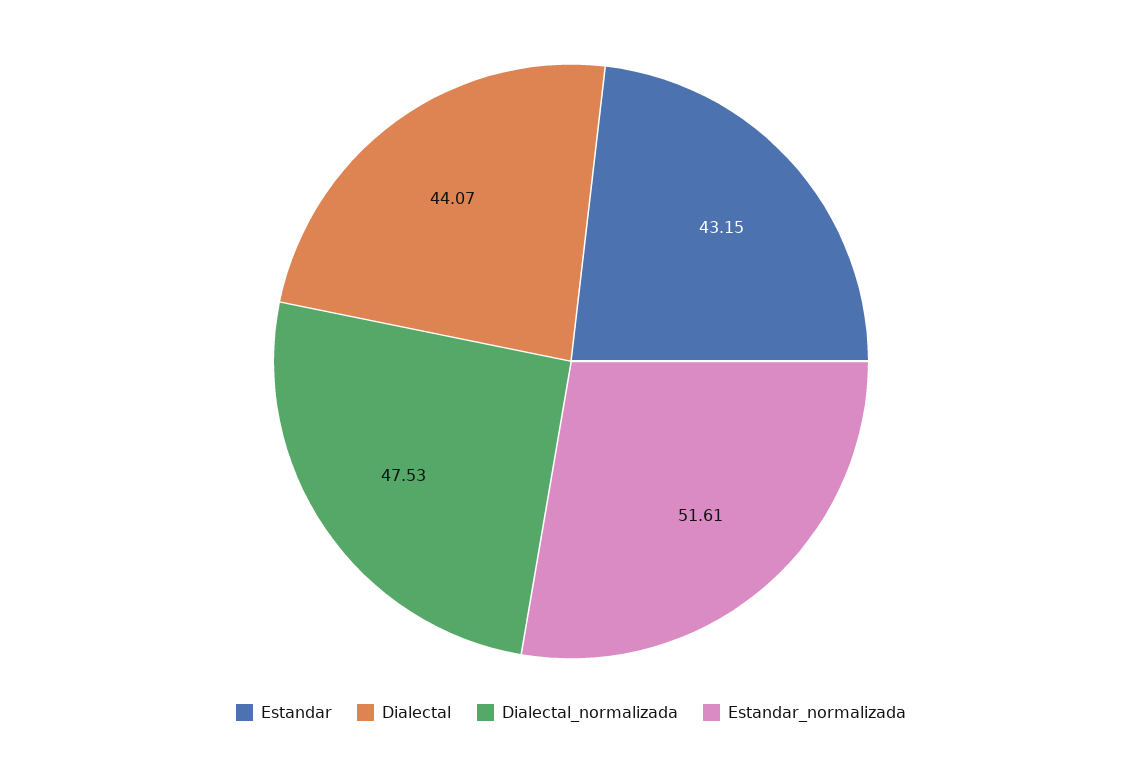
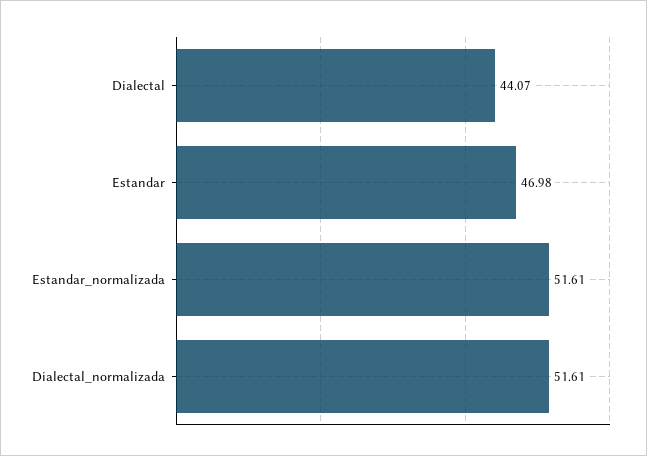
  {
-   "Estandar": 43.15,
+   "Estandar": 46.98,
    "Dialectal": 44.07,
-   "Dialectal_normalizada": 47.53,
+   "Dialectal_normalizada": 51.61,
    "Estandar_normalizada": 51.61
  }

